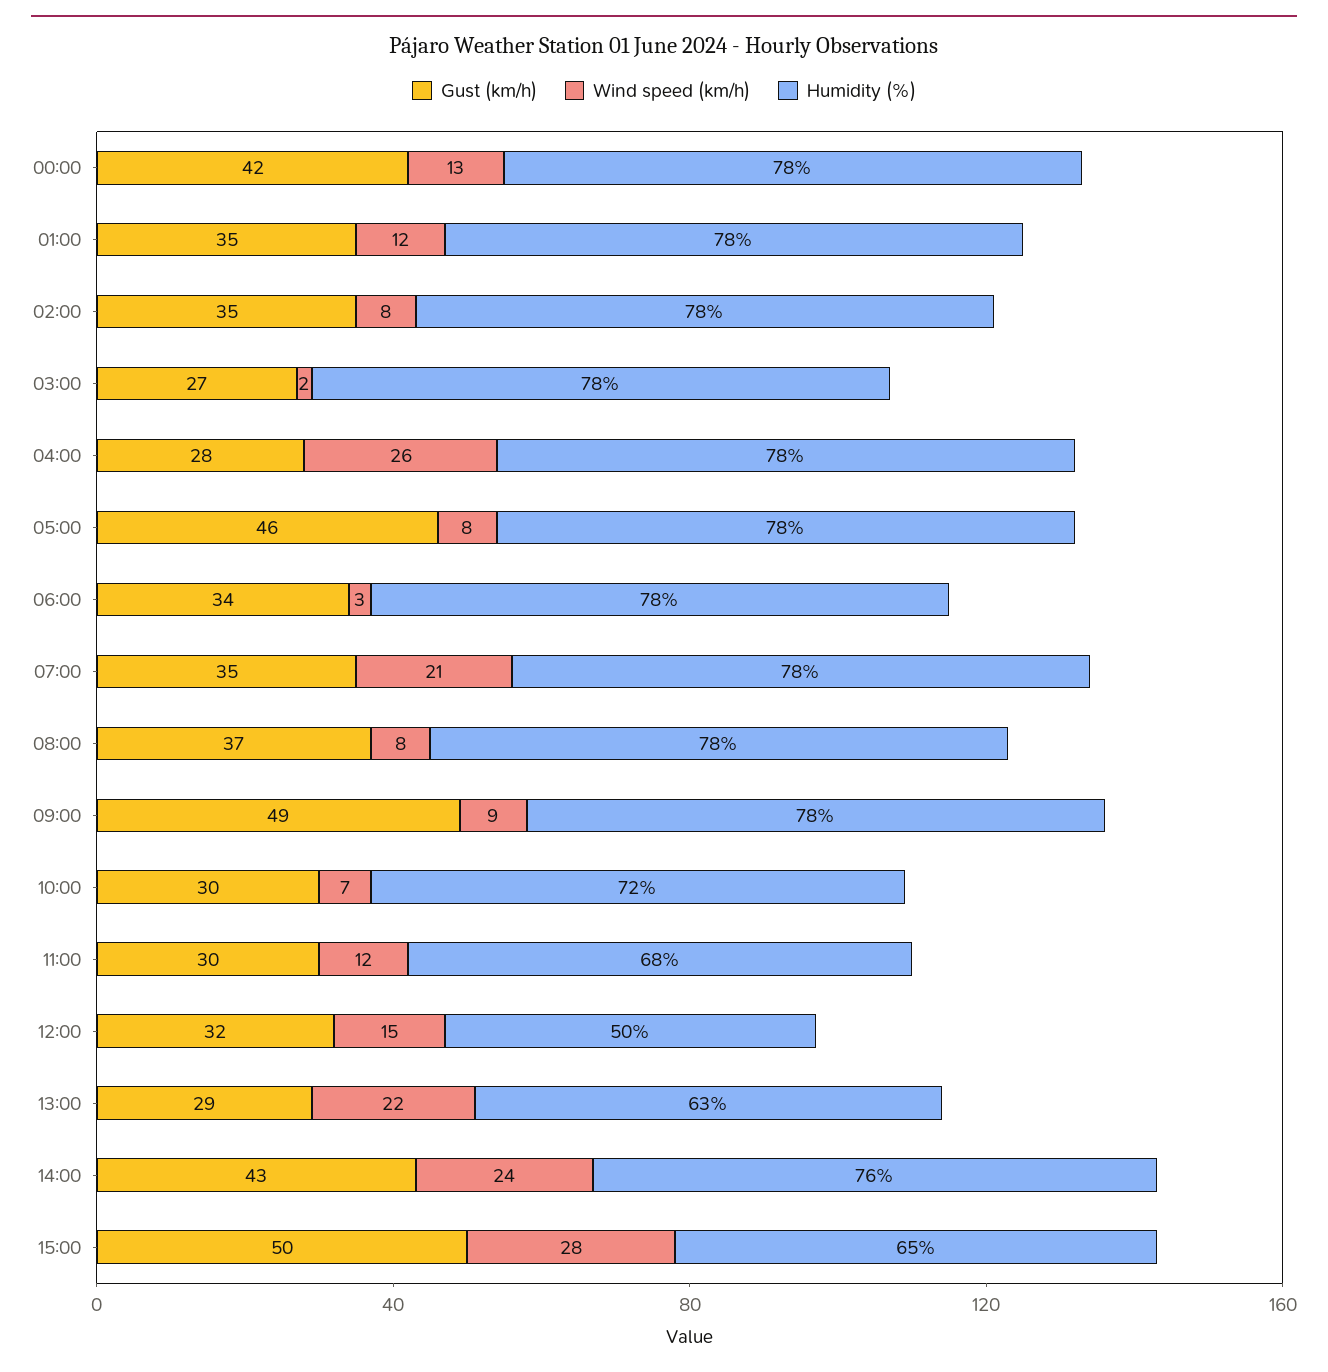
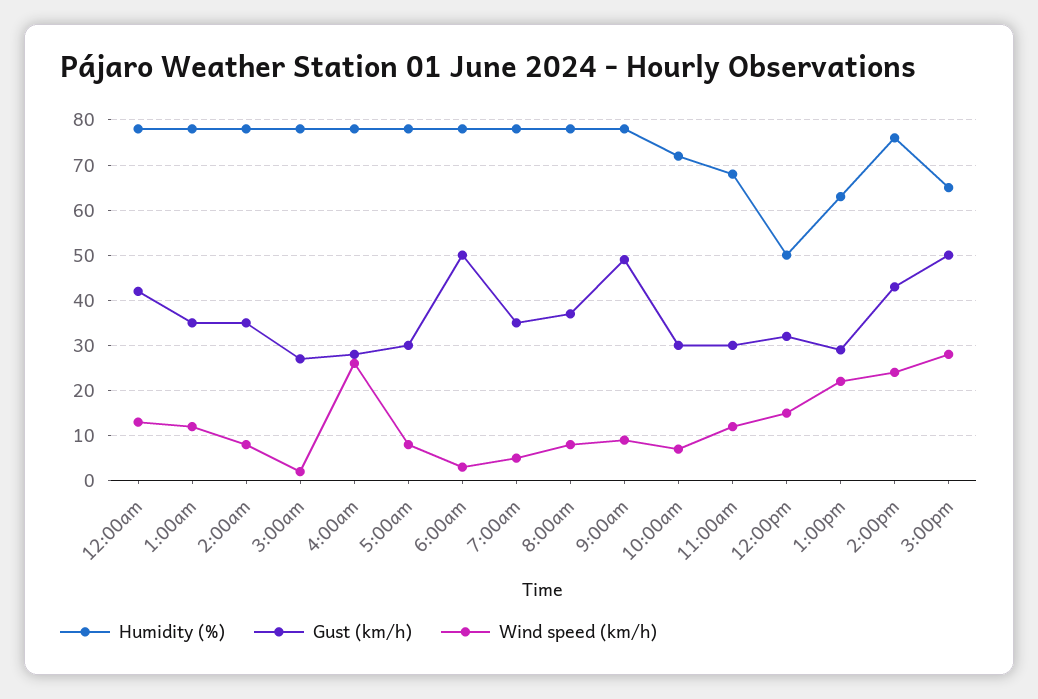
  {
    "Gust (km/h)": {
      "00:00": 42,
      "01:00": 35,
      "02:00": 35,
      "03:00": 27,
      "04:00": 28,
-     "05:00": 46,
+     "05:00": 30,
-     "06:00": 34,
+     "06:00": 50,
      "07:00": 35,
      "08:00": 37,
      "09:00": 49,
      "10:00": 30,
      "11:00": 30,
      "12:00": 32,
      "13:00": 29,
      "14:00": 43,
      "15:00": 50
    },
    "Wind speed (km/h)": {
      "00:00": 13,
      "01:00": 12,
      "02:00": 8,
      "03:00": 2,
      "04:00": 26,
      "05:00": 8,
      "06:00": 3,
-     "07:00": 21,
+     "07:00": 5,
      "08:00": 8,
      "09:00": 9,
      "10:00": 7,
      "11:00": 12,
      "12:00": 15,
      "13:00": 22,
      "14:00": 24,
      "15:00": 28
    },
    "Humidity (%)": {
      "00:00": 78,
      "01:00": 78,
      "02:00": 78,
      "03:00": 78,
      "04:00": 78,
      "05:00": 78,
      "06:00": 78,
      "07:00": 78,
      "08:00": 78,
      "09:00": 78,
      "10:00": 72,
      "11:00": 68,
      "12:00": 50,
      "13:00": 63,
      "14:00": 76,
      "15:00": 65
    }
  }

